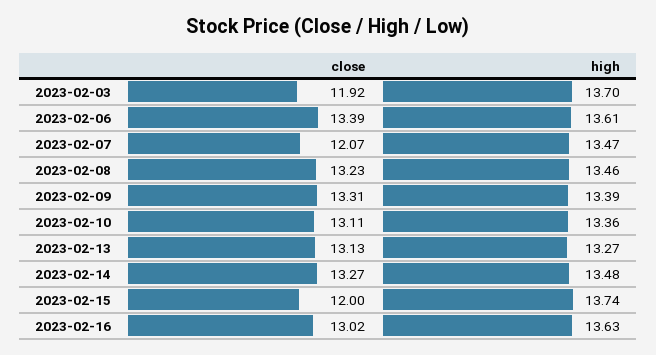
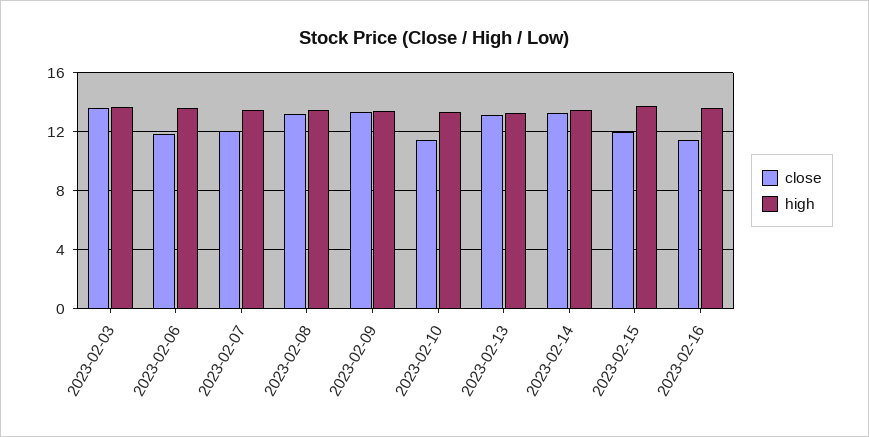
  {
    "close": {
-     "2023-02-03": 11.92,
+     "2023-02-03": 13.5,
-     "2023-02-06": 13.39,
+     "2023-02-06": 12,
      "2023-02-07": 12.07,
      "2023-02-08": 13.23,
      "2023-02-09": 13.31,
-     "2023-02-10": 13.11,
+     "2023-02-10": 11.5,
      "2023-02-13": 13.13,
      "2023-02-14": 13.27,
      "2023-02-15": 12,
-     "2023-02-16": 13.02
+     "2023-02-16": 11.5
    },
    "high": {
      "2023-02-03": 13.7,
      "2023-02-06": 13.61,
      "2023-02-07": 13.47,
      "2023-02-08": 13.46,
      "2023-02-09": 13.39,
      "2023-02-10": 13.36,
      "2023-02-13": 13.27,
      "2023-02-14": 13.48,
      "2023-02-15": 13.74,
      "2023-02-16": 13.63
    }
  }

